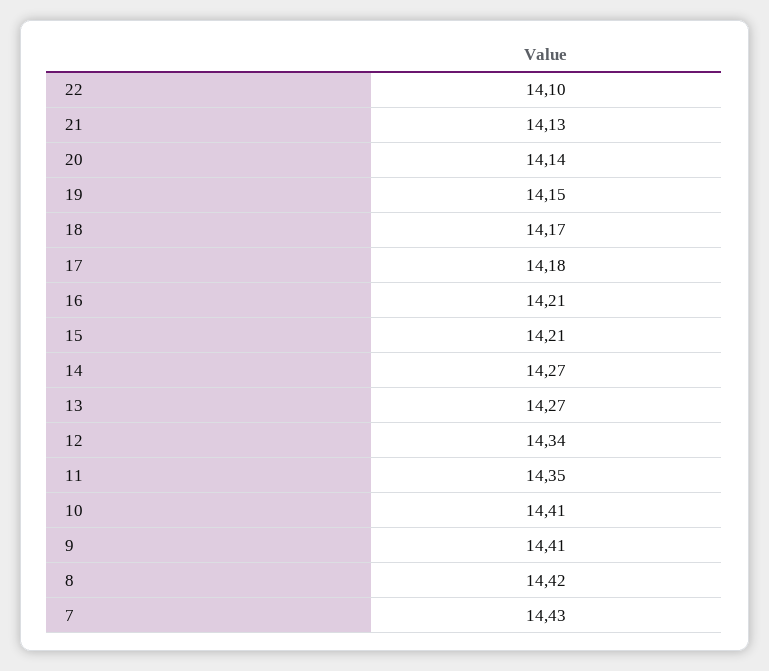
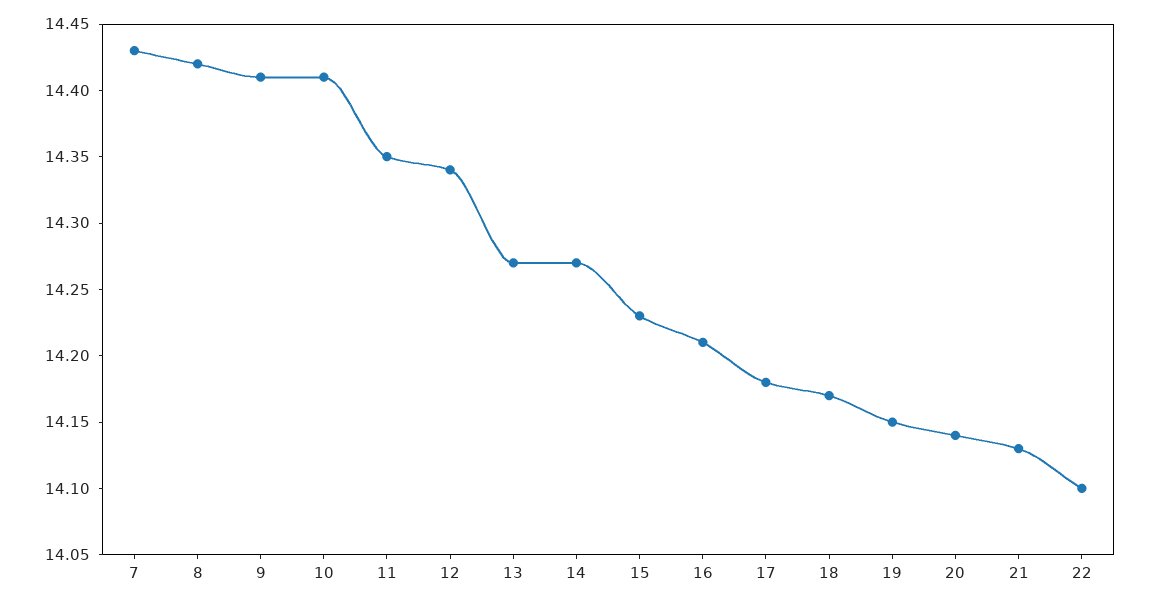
  {
    "22": 14.1,
    "21": 14.13,
    "20": 14.14,
    "19": 14.15,
    "18": 14.17,
    "17": 14.18,
    "16": 14.21,
-   "15": 14.21,
+   "15": 14.23,
    "14": 14.27,
    "13": 14.27,
    "12": 14.34,
    "11": 14.35,
    "10": 14.41,
    "9": 14.41,
    "8": 14.42,
    "7": 14.43
  }

